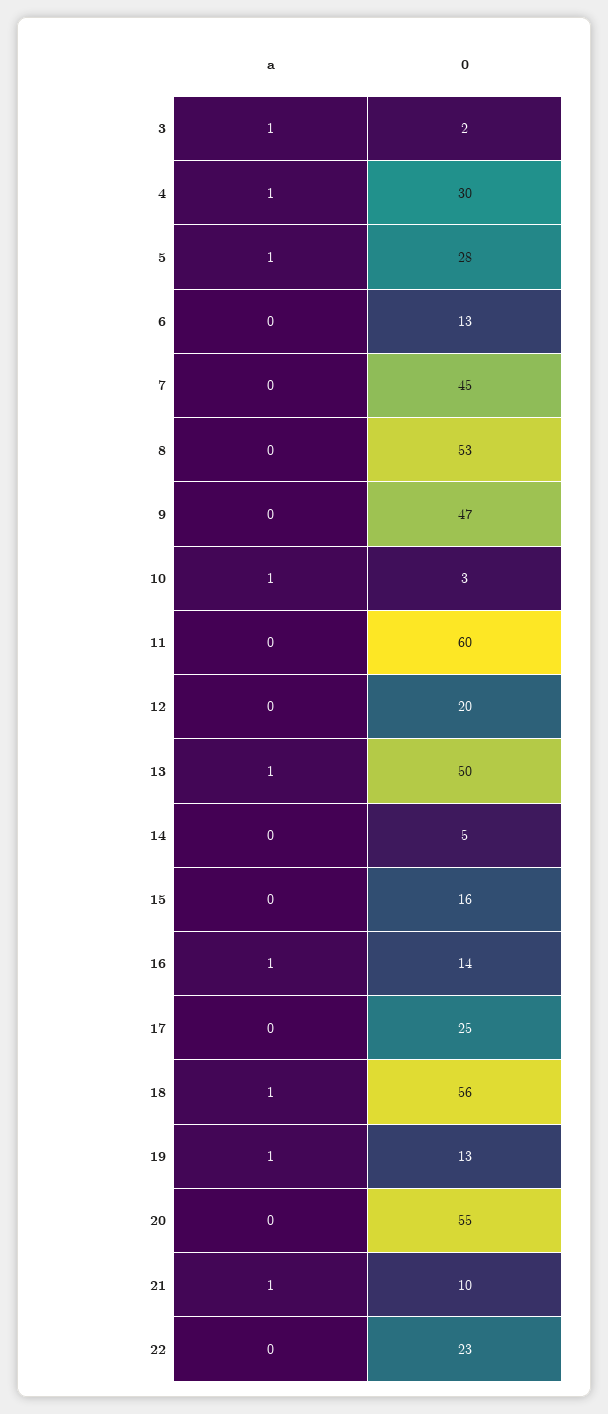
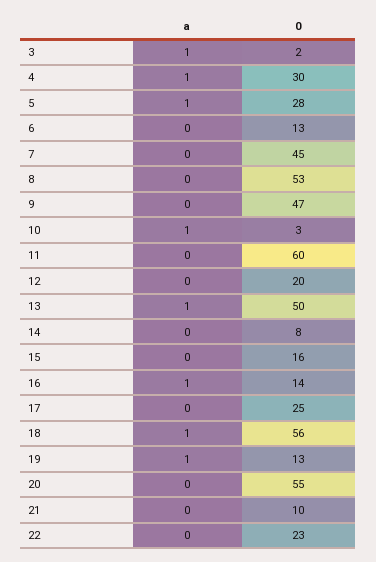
  {
    "a": {
      "3": 1,
      "4": 1,
      "5": 1,
      "6": 0,
      "7": 0,
      "8": 0,
      "9": 0,
      "10": 1,
      "11": 0,
      "12": 0,
      "13": 1,
      "14": 0,
      "15": 0,
      "16": 1,
      "17": 0,
      "18": 1,
      "19": 1,
      "20": 0,
-     "21": 1,
+     "21": 0,
      "22": 0
    },
    "0": {
      "3": 2,
      "4": 30,
      "5": 28,
      "6": 13,
      "7": 45,
      "8": 53,
      "9": 47,
      "10": 3,
      "11": 60,
      "12": 20,
      "13": 50,
-     "14": 5,
+     "14": 8,
      "15": 16,
      "16": 14,
      "17": 25,
      "18": 56,
      "19": 13,
      "20": 55,
      "21": 10,
      "22": 23
    }
  }

